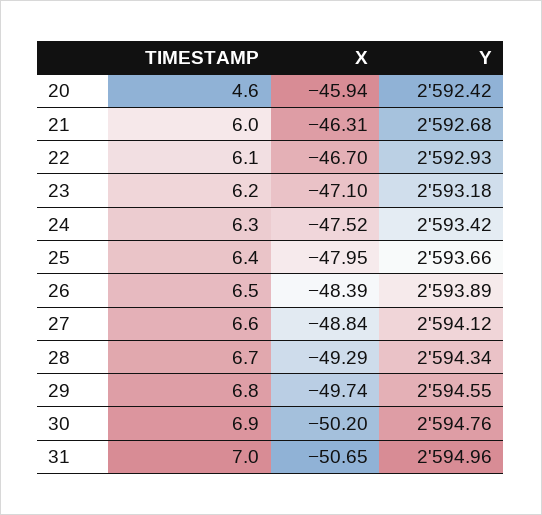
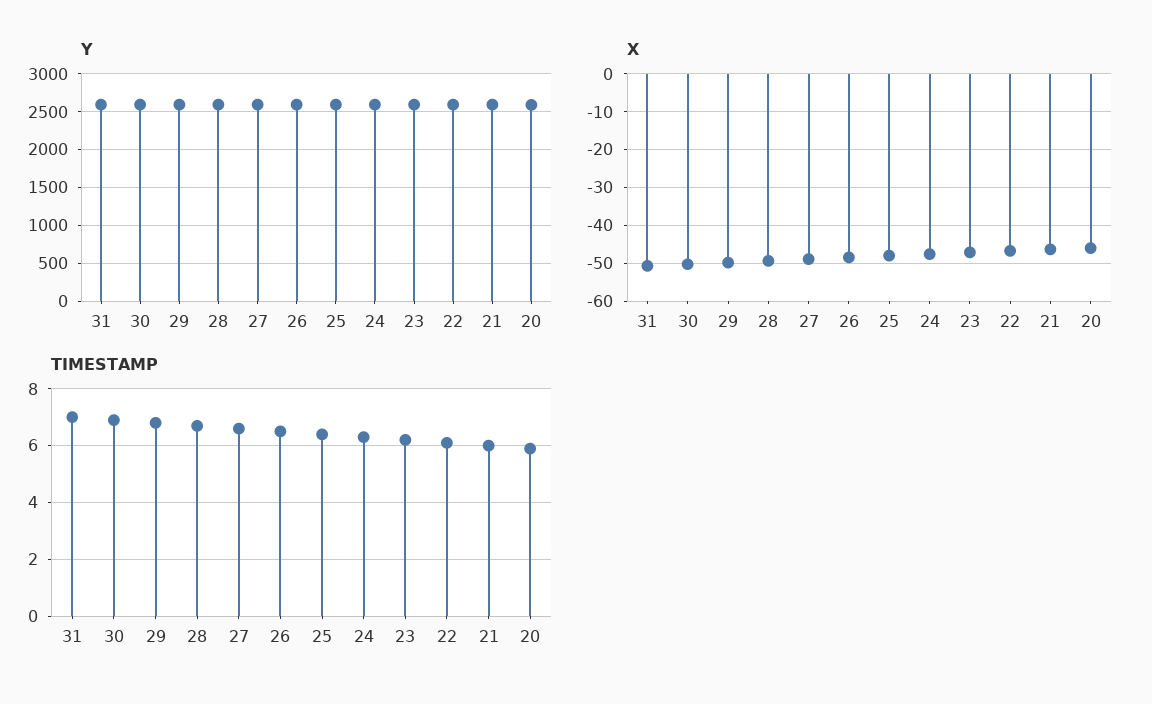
  {
    "TIMESTAMP": {
-     "20": 4.6,
+     "20": 6,
      "21": 6,
      "22": 6.1,
      "23": 6.2,
      "24": 6.3,
      "25": 6.4,
      "26": 6.5,
      "27": 6.6,
      "28": 6.7,
      "29": 6.8,
      "30": 6.9,
      "31": 7
    },
    "X": {
      "20": -45.94,
      "21": -46.31,
      "22": -46.7,
      "23": -47.1,
      "24": -47.52,
      "25": -47.95,
      "26": -48.39,
      "27": -48.84,
      "28": -49.29,
      "29": -49.74,
      "30": -50.2,
      "31": -50.65
    },
    "Y": {
      "20": 2592.42,
      "21": 2592.68,
      "22": 2592.93,
      "23": 2593.18,
      "24": 2593.42,
      "25": 2593.66,
      "26": 2593.89,
      "27": 2594.12,
      "28": 2594.34,
      "29": 2594.55,
      "30": 2594.76,
      "31": 2594.96
    }
  }

